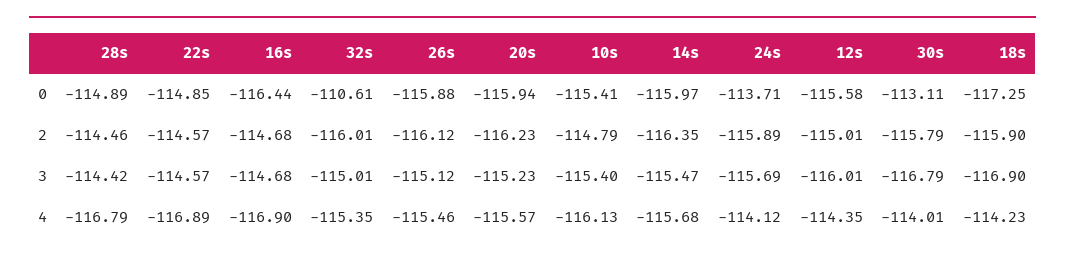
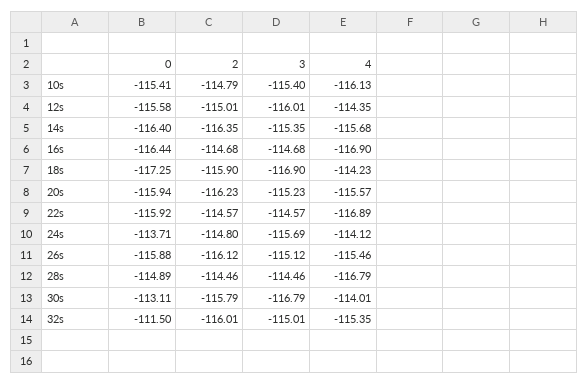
  {
    "28s": {
      "0": -114.89,
      "2": -114.46,
-     "3": -114.42,
+     "3": -114.46,
      "4": -116.79
    },
    "22s": {
-     "0": -114.85,
+     "0": -115.92,
      "2": -114.57,
      "3": -114.57,
      "4": -116.89
    },
    "16s": {
      "0": -116.44,
      "2": -114.68,
      "3": -114.68,
      "4": -116.9
    },
    "32s": {
-     "0": -110.61,
+     "0": -111.5,
      "2": -116.01,
      "3": -115.01,
      "4": -115.35
    },
    "26s": {
      "0": -115.88,
      "2": -116.12,
      "3": -115.12,
      "4": -115.46
    },
    "20s": {
      "0": -115.94,
      "2": -116.23,
      "3": -115.23,
      "4": -115.57
    },
    "10s": {
      "0": -115.41,
      "2": -114.79,
      "3": -115.4,
      "4": -116.13
    },
    "14s": {
-     "0": -115.97,
+     "0": -116.4,
      "2": -116.35,
-     "3": -115.47,
+     "3": -115.35,
      "4": -115.68
    },
    "24s": {
      "0": -113.71,
-     "2": -115.89,
+     "2": -114.8,
      "3": -115.69,
      "4": -114.12
    },
    "12s": {
      "0": -115.58,
      "2": -115.01,
      "3": -116.01,
      "4": -114.35
    },
    "30s": {
      "0": -113.11,
      "2": -115.79,
      "3": -116.79,
      "4": -114.01
    },
    "18s": {
      "0": -117.25,
      "2": -115.9,
      "3": -116.9,
      "4": -114.23
    }
  }

